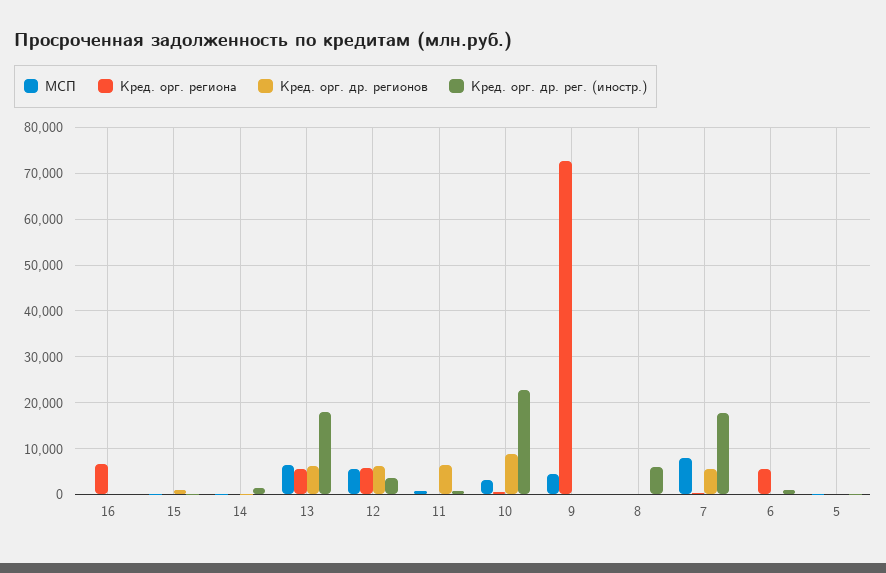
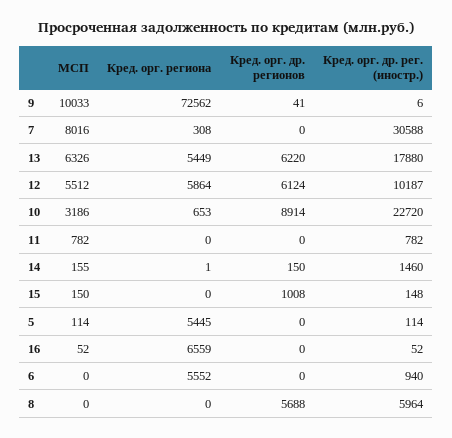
  {
    "МСП": {
      "16": 52,
      "15": 150,
      "14": 155,
      "13": 6326,
      "12": 5512,
      "11": 782,
      "10": 3186,
-     "9": 4000,
+     "9": 10033,
      "8": 0,
      "7": 8016,
      "6": 0,
      "5": 114
    },
    "Кред. орг. региона": {
      "16": 6559,
      "15": 0,
      "14": 1,
      "13": 5449,
      "12": 5864,
      "11": 0,
      "10": 653,
      "9": 72562,
      "8": 0,
      "7": 308,
      "6": 5552,
-     "5": 0
+     "5": 5445
    },
    "Кред. орг. др. регионов": {
      "16": 0,
      "15": 1008,
      "14": 150,
      "13": 6220,
      "12": 6124,
-     "11": 6000,
+     "11": 0,
      "10": 8914,
      "9": 41,
-     "8": 0,
+     "8": 5688,
-     "7": 6000,
+     "7": 0,
      "6": 0,
      "5": 0
    },
    "Кред. орг. др. рег. (иностр.)": {
      "16": 52,
      "15": 148,
      "14": 1460,
      "13": 17880,
-     "12": 4000,
+     "12": 10187,
      "11": 782,
      "10": 22720,
      "9": 6,
      "8": 5964,
-     "7": 18000,
+     "7": 30588,
      "6": 940,
      "5": 114
    }
  }

